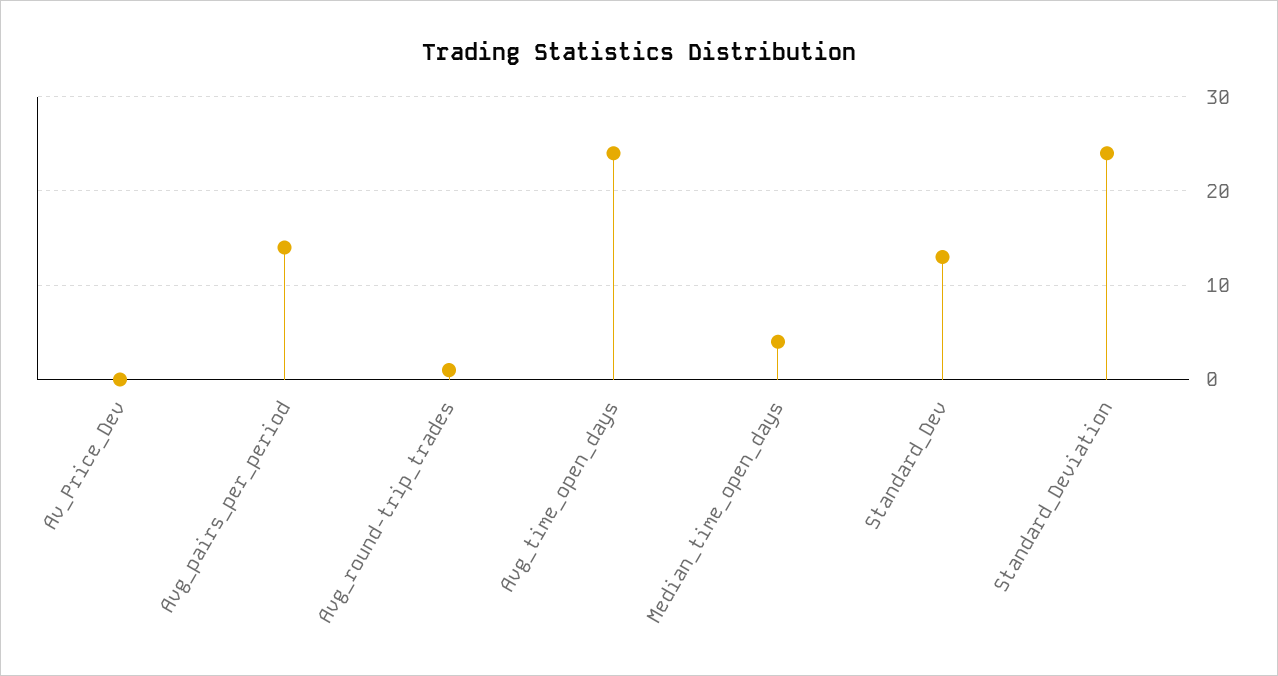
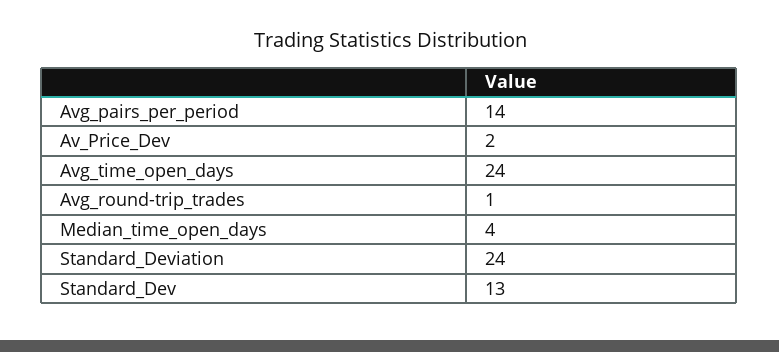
  {
-   "Av_Price_Dev": 0,
+   "Av_Price_Dev": 2,
    "Avg_pairs_per_period": 14,
    "Avg_round-trip_trades": 1,
    "Avg_time_open_days": 24,
    "Median_time_open_days": 4,
    "Standard_Dev": 13,
    "Standard_Deviation": 24
  }

